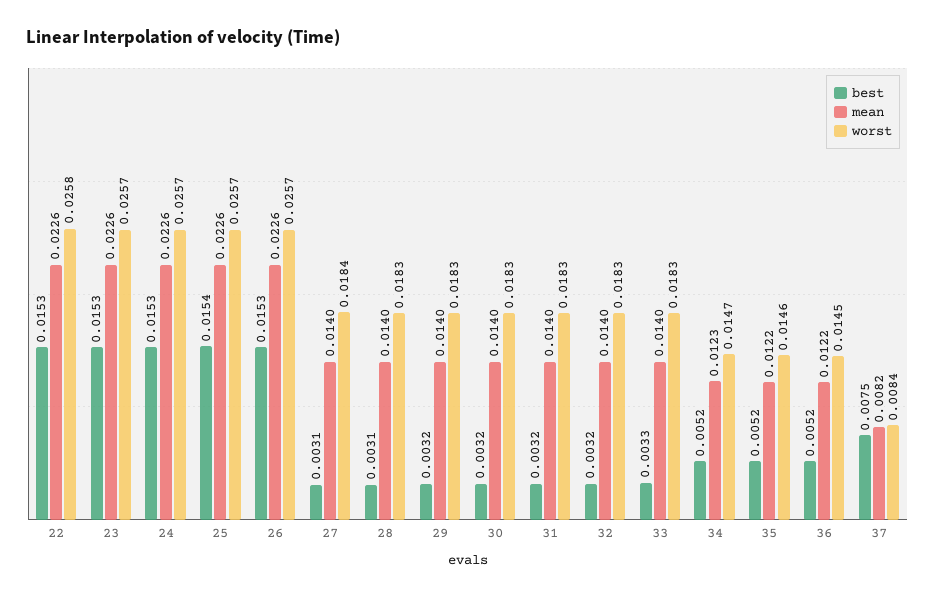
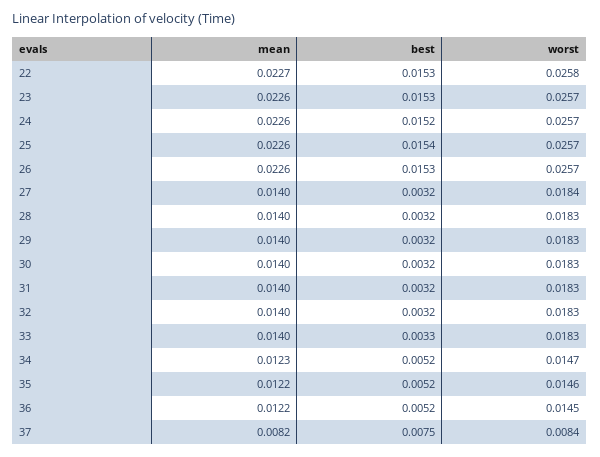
  {
    "best": {
      "22": 0.0153,
      "23": 0.0153,
-     "24": 0.0153,
+     "24": 0.0152,
      "25": 0.0154,
      "26": 0.0153,
-     "27": 0.0031,
+     "27": 0.0032,
-     "28": 0.0031,
+     "28": 0.0032,
      "29": 0.0032,
      "30": 0.0032,
      "31": 0.0032,
      "32": 0.0032,
      "33": 0.0033,
      "34": 0.0052,
      "35": 0.0052,
      "36": 0.0052,
      "37": 0.0075
    },
    "mean": {
-     "22": 0.0226,
+     "22": 0.0227,
      "23": 0.0226,
      "24": 0.0226,
      "25": 0.0226,
      "26": 0.0226,
      "27": 0.014,
      "28": 0.014,
      "29": 0.014,
      "30": 0.014,
      "31": 0.014,
      "32": 0.014,
      "33": 0.014,
      "34": 0.0123,
      "35": 0.0122,
      "36": 0.0122,
      "37": 0.0082
    },
    "worst": {
      "22": 0.0258,
      "23": 0.0257,
      "24": 0.0257,
      "25": 0.0257,
      "26": 0.0257,
      "27": 0.0184,
      "28": 0.0183,
      "29": 0.0183,
      "30": 0.0183,
      "31": 0.0183,
      "32": 0.0183,
      "33": 0.0183,
      "34": 0.0147,
      "35": 0.0146,
      "36": 0.0145,
      "37": 0.0084
    }
  }

